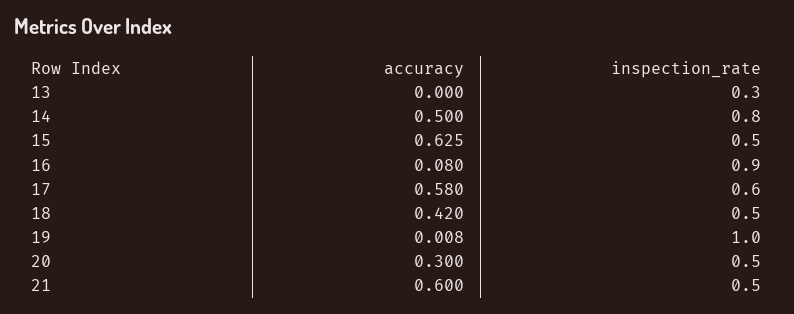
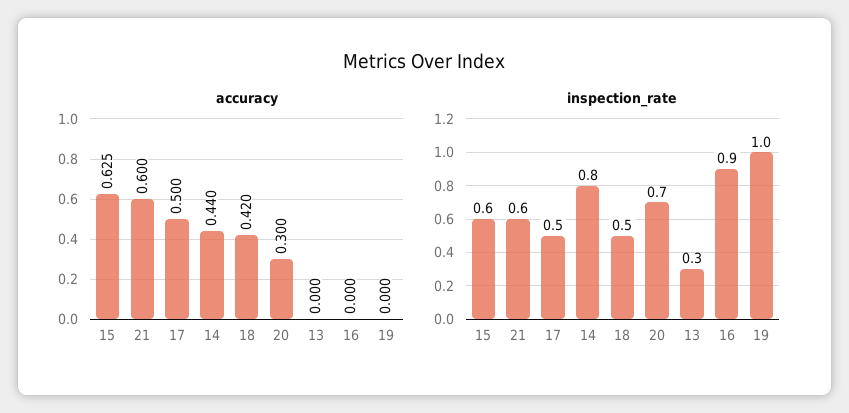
  {
    "accuracy": {
      "13": 0,
-     "14": 0.5,
+     "14": 0.44,
      "15": 0.625,
-     "16": 0.08,
+     "16": 0,
-     "17": 0.58,
+     "17": 0.5,
      "18": 0.42,
-     "19": 0.008,
+     "19": 0,
      "20": 0.3,
      "21": 0.6
    },
    "inspection_rate": {
      "13": 0.3,
      "14": 0.8,
-     "15": 0.5,
+     "15": 0.6,
      "16": 0.9,
-     "17": 0.6,
+     "17": 0.5,
      "18": 0.5,
      "19": 1,
-     "20": 0.5,
+     "20": 0.7,
-     "21": 0.5
+     "21": 0.6
    }
  }

